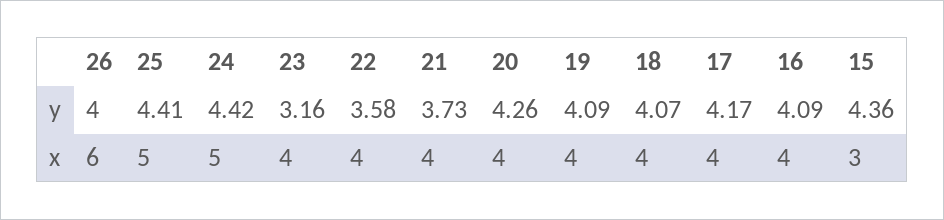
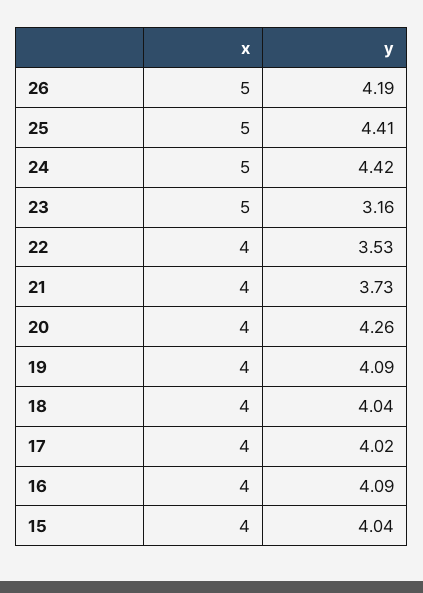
  {
    "26": {
-     "y": 4,
+     "y": 4.19,
-     "x": 6
+     "x": 5
    },
    "25": {
      "y": 4.41,
      "x": 5
    },
    "24": {
      "y": 4.42,
      "x": 5
    },
    "23": {
      "y": 3.16,
-     "x": 4
+     "x": 5
    },
    "22": {
-     "y": 3.58,
+     "y": 3.53,
      "x": 4
    },
    "21": {
      "y": 3.73,
      "x": 4
    },
    "20": {
      "y": 4.26,
      "x": 4
    },
    "19": {
      "y": 4.09,
      "x": 4
    },
    "18": {
-     "y": 4.07,
+     "y": 4.04,
      "x": 4
    },
    "17": {
-     "y": 4.17,
+     "y": 4.02,
      "x": 4
    },
    "16": {
      "y": 4.09,
      "x": 4
    },
    "15": {
-     "y": 4.36,
+     "y": 4.04,
-     "x": 3
+     "x": 4
    }
  }

